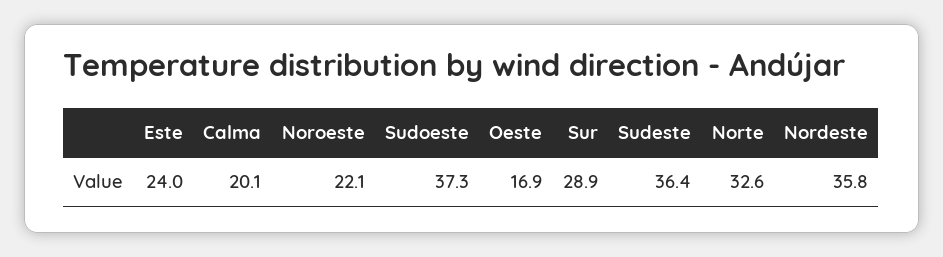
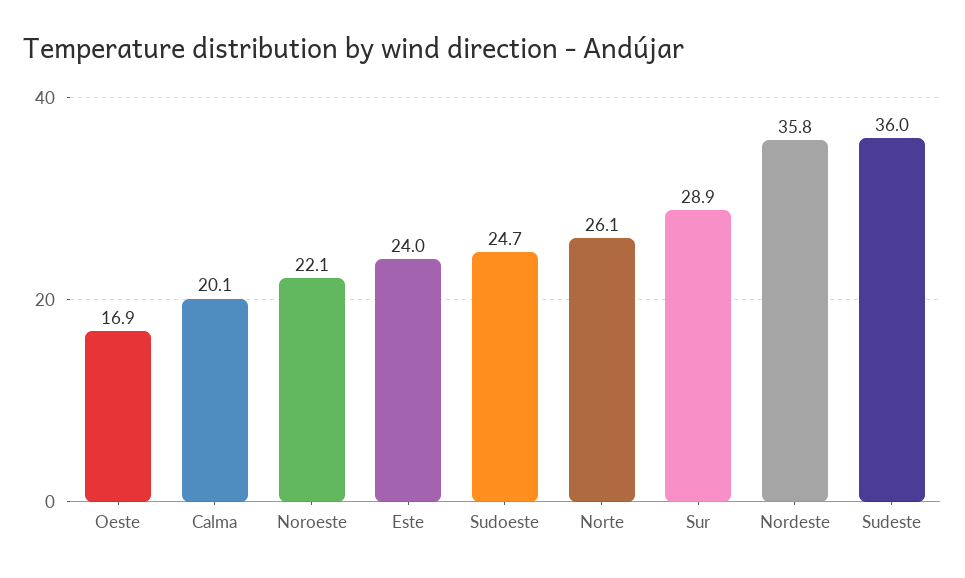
  {
    "Este": 24,
    "Calma": 20.1,
    "Noroeste": 22.1,
-   "Sudoeste": 37.3,
+   "Sudoeste": 24.7,
    "Oeste": 16.9,
    "Sur": 28.9,
-   "Sudeste": 36.4,
+   "Sudeste": 36,
-   "Norte": 32.6,
+   "Norte": 26.1,
    "Nordeste": 35.8
  }

